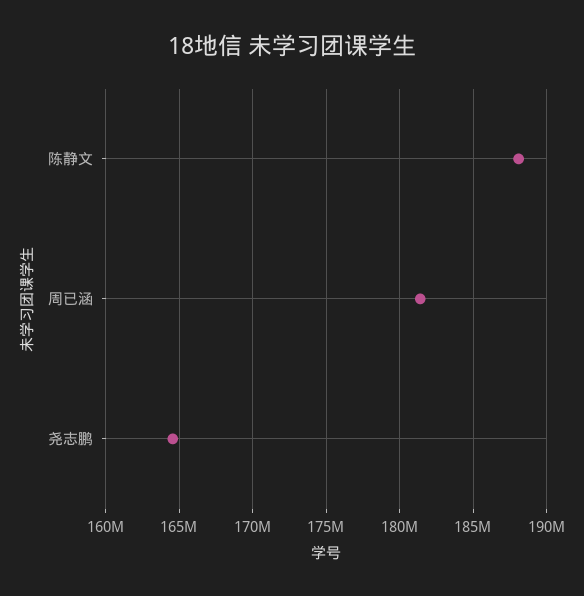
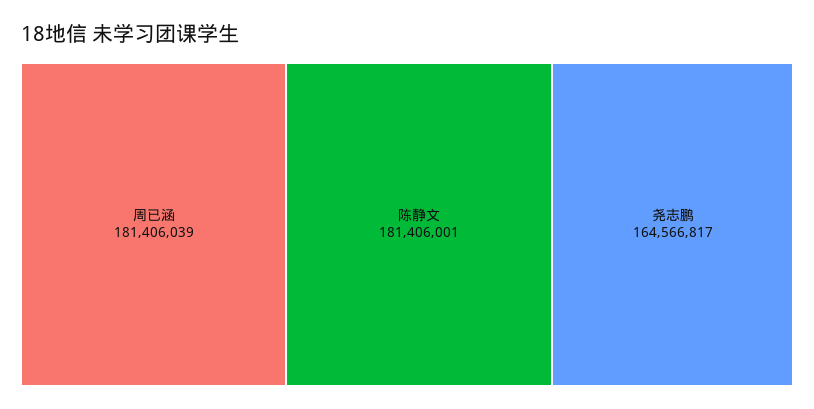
  {
-   "陈静文": 188000000,
+   "陈静文": 181406001,
    "周已涵": 181406039,
    "尧志鹏": 164566817
  }

